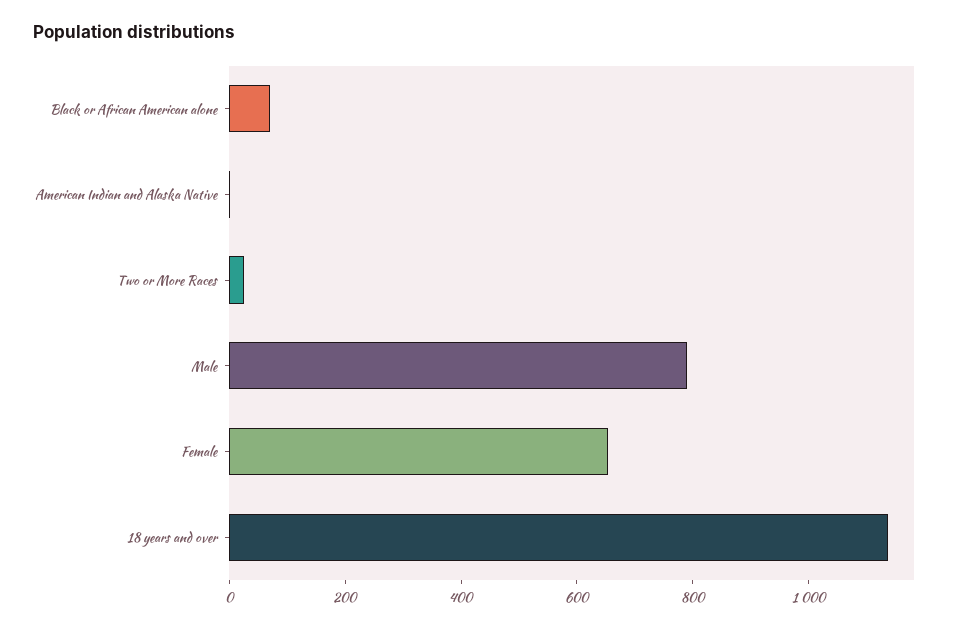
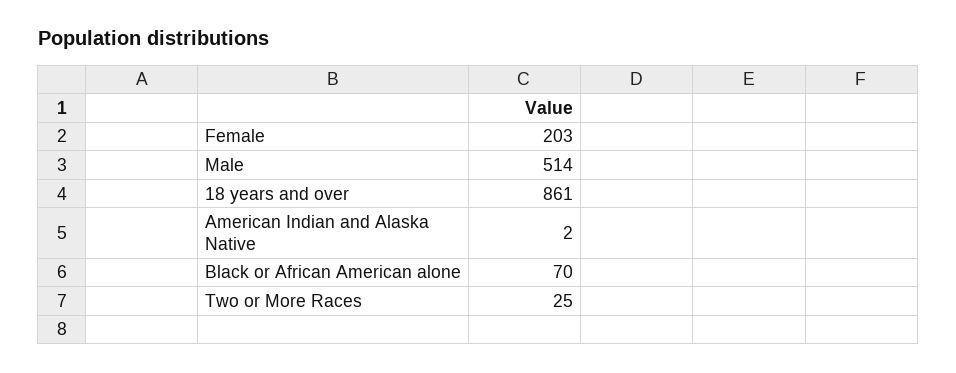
  {
    "Black or African American alone": 70,
    "American Indian and Alaska Native": 2,
    "Two or More Races": 25,
-   "Male": 800,
+   "Male": 514,
-   "Female": 650,
+   "Female": 203,
-   "18 years and over": 1150
+   "18 years and over": 861
  }

